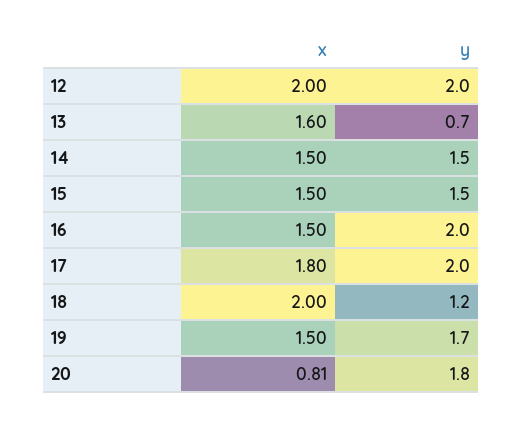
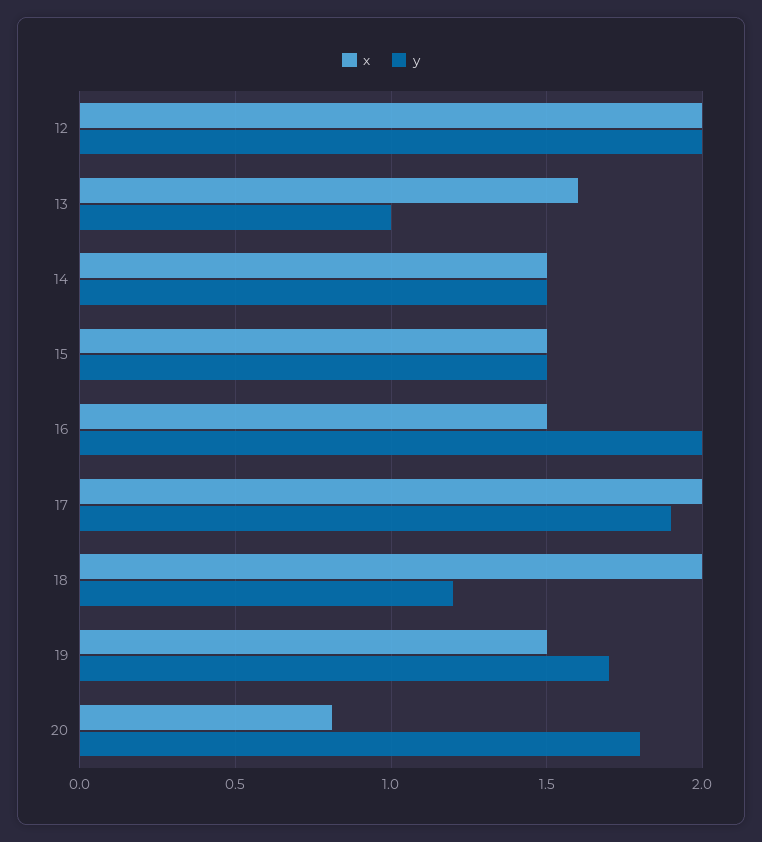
  {
    "x": {
      "12": 2,
      "13": 1.6,
      "14": 1.5,
      "15": 1.5,
      "16": 1.5,
-     "17": 1.8,
+     "17": 2,
      "18": 2,
      "19": 1.5,
      "20": 0.81
    },
    "y": {
      "12": 2,
-     "13": 0.7,
+     "13": 1,
      "14": 1.5,
      "15": 1.5,
      "16": 2,
-     "17": 2,
+     "17": 1.9,
      "18": 1.2,
      "19": 1.7,
      "20": 1.8
    }
  }

